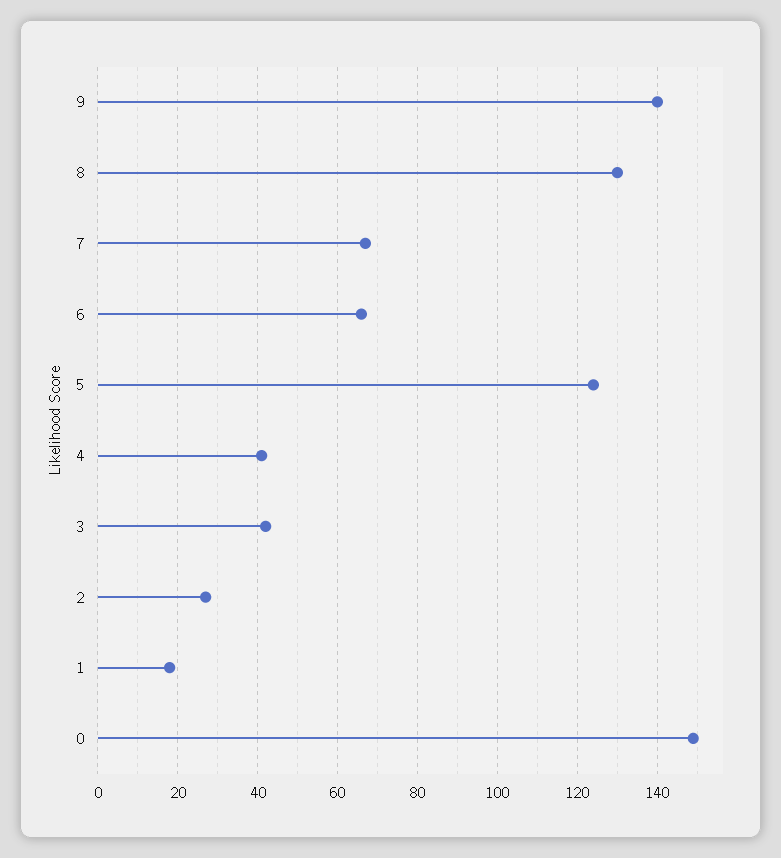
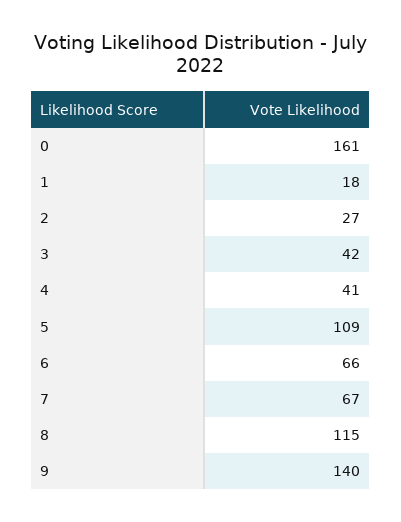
  {
    "9": 140,
-   "8": 130,
+   "8": 115,
    "7": 67,
    "6": 66,
-   "5": 125,
+   "5": 109,
    "4": 41,
    "3": 42,
    "2": 27,
    "1": 18,
-   "0": 150
+   "0": 161
  }

